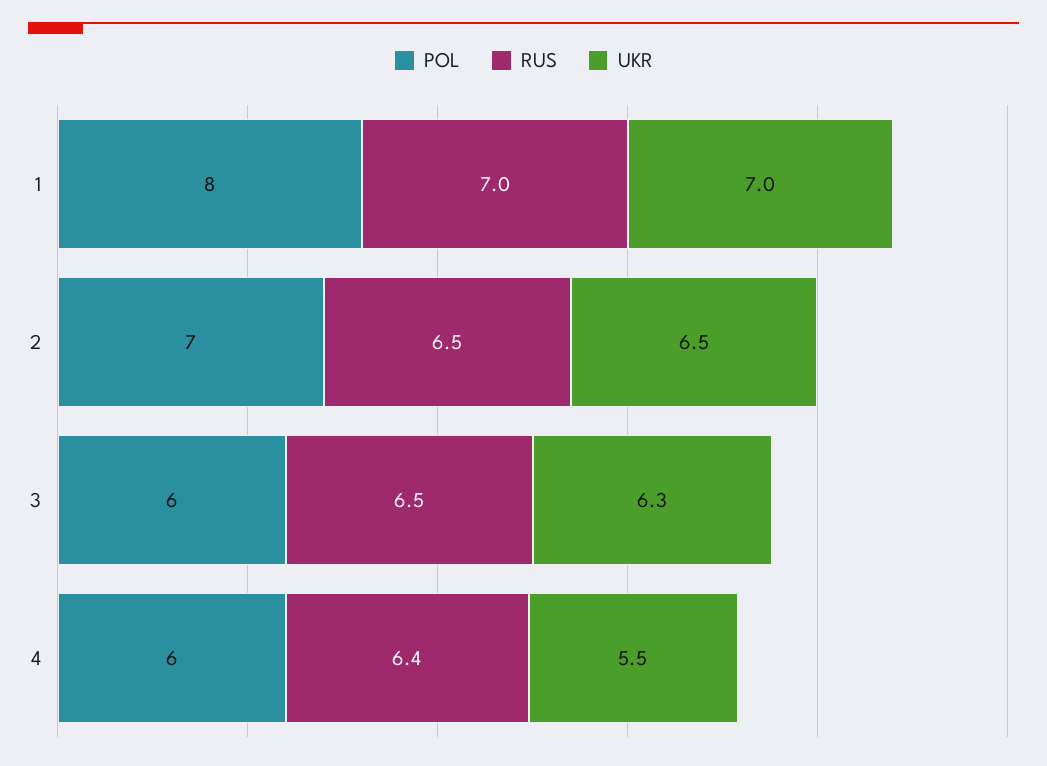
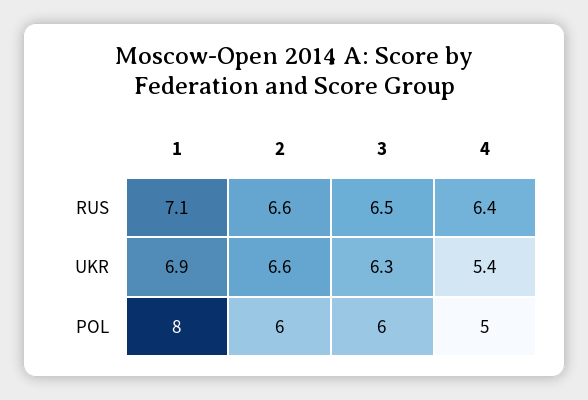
  {
    "POL": {
      "1": 8,
-     "2": 7,
+     "2": 6,
      "3": 6,
-     "4": 6
+     "4": 5
    },
    "RUS": {
-     "1": 7,
+     "1": 7.1,
-     "2": 6.5,
+     "2": 6.6,
      "3": 6.5,
      "4": 6.4
    },
    "UKR": {
-     "1": 7,
+     "1": 6.9,
-     "2": 6.5,
+     "2": 6.6,
      "3": 6.3,
-     "4": 5.5
+     "4": 5.4
    }
  }

